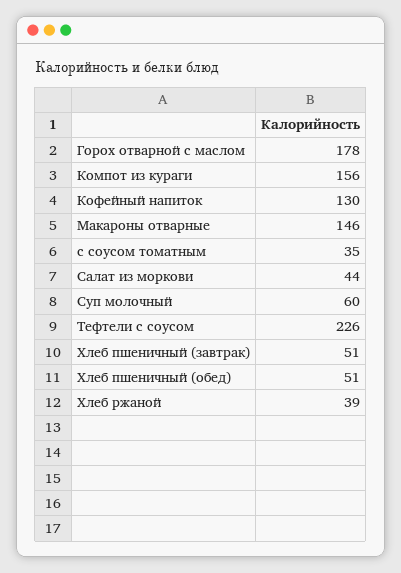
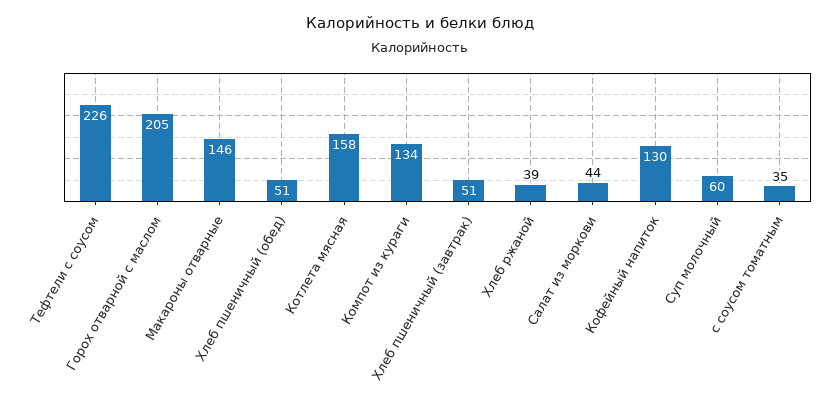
  {
-   "Горох отварной с маслом": 178,
+   "Горох отварной с маслом": 205,
-   "Компот из кураги": 156,
+   "Компот из кураги": 134,
    "Кофейный напиток": 130,
    "Макароны отварные": 146,
    "с соусом томатным": 35,
    "Салат из моркови": 44,
    "Суп молочный": 60,
    "Тефтели с соусом": 226,
    "Хлеб пшеничный (завтрак)": 51,
    "Хлеб пшеничный (обед)": 51,
-   "Хлеб ржаной": 39
+   "Хлеб ржаной": 39,
+   "Котлета мясная": 158
  }

